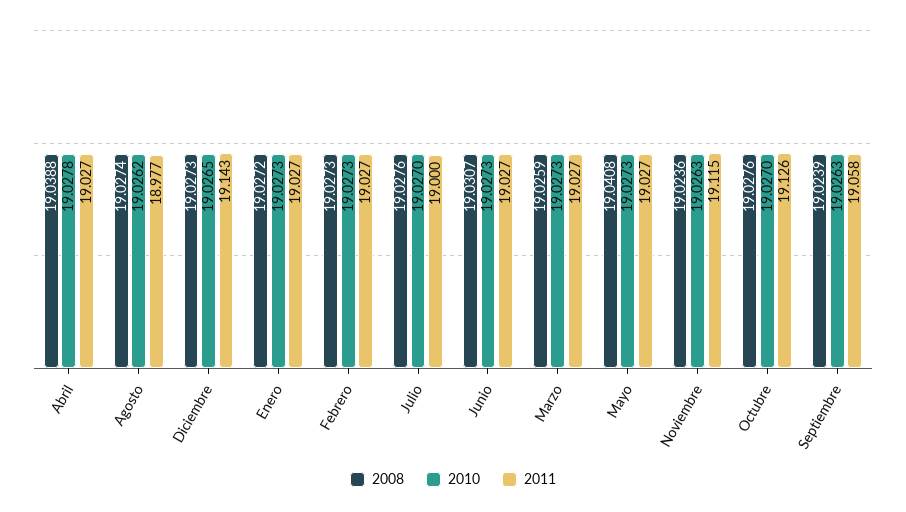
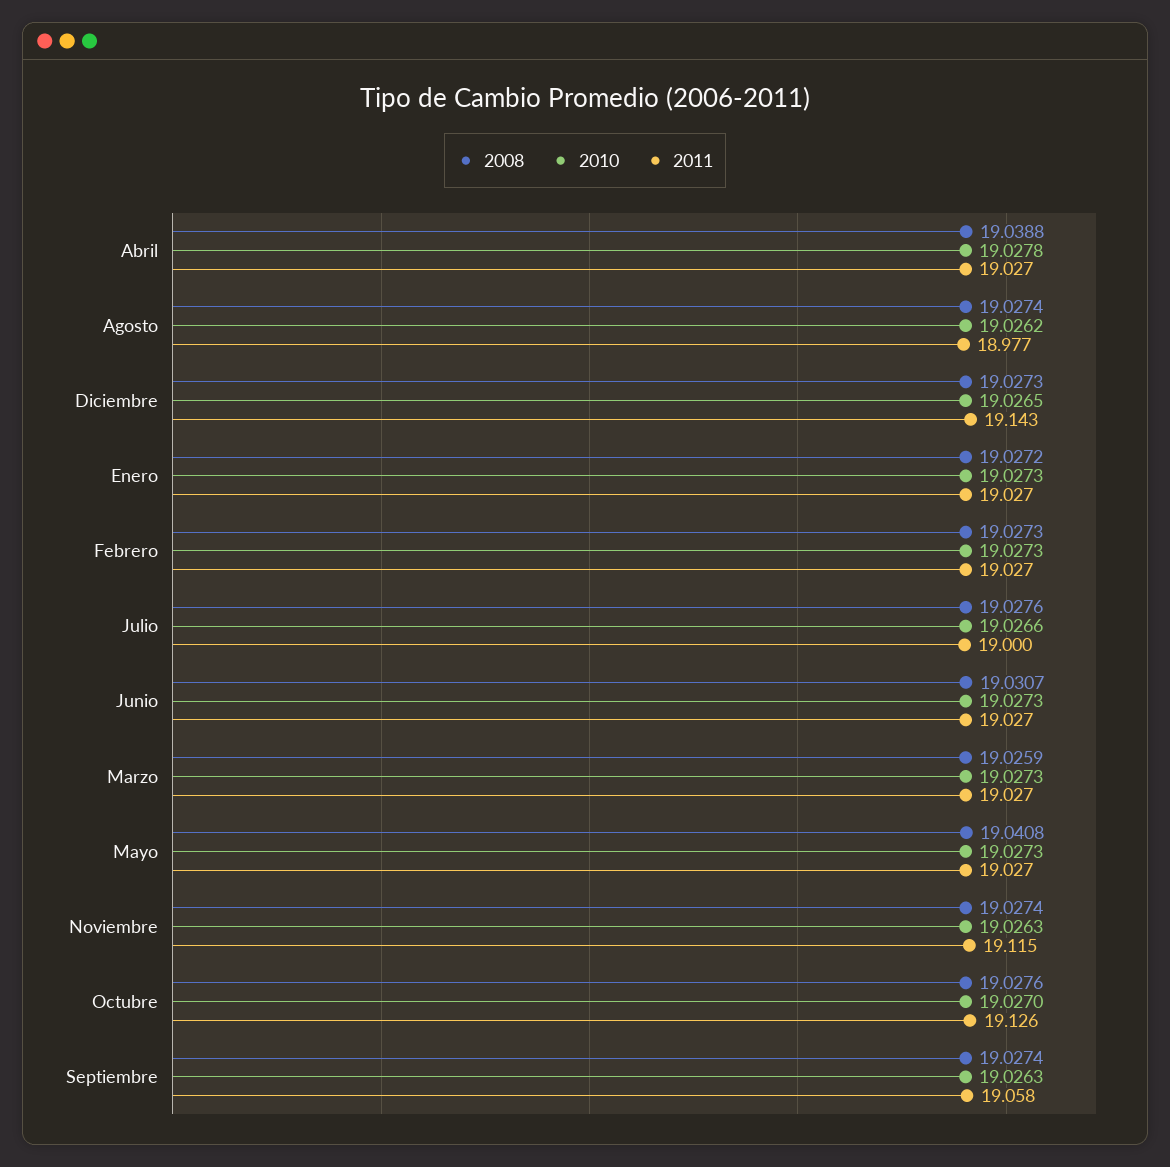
  {
    "2008": {
      "Abril": 19.0388,
      "Agosto": 19.0274,
      "Diciembre": 19.0273,
      "Enero": 19.0272,
      "Febrero": 19.0273,
      "Julio": 19.0276,
      "Junio": 19.0307,
      "Marzo": 19.0259,
      "Mayo": 19.0408,
-     "Noviembre": 19.0236,
+     "Noviembre": 19.0274,
      "Octubre": 19.0276,
-     "Septiembre": 19.0239
+     "Septiembre": 19.0274
    },
    "2010": {
      "Abril": 19.0278,
      "Agosto": 19.0262,
      "Diciembre": 19.0265,
      "Enero": 19.0273,
      "Febrero": 19.0273,
-     "Julio": 19.027,
+     "Julio": 19.0266,
      "Junio": 19.0273,
      "Marzo": 19.0273,
      "Mayo": 19.0273,
      "Noviembre": 19.0263,
      "Octubre": 19.027,
      "Septiembre": 19.0263
    },
    "2011": {
      "Abril": 19.027,
      "Agosto": 18.977,
      "Diciembre": 19.143,
      "Enero": 19.027,
      "Febrero": 19.027,
      "Julio": 19,
      "Junio": 19.027,
      "Marzo": 19.027,
      "Mayo": 19.027,
      "Noviembre": 19.115,
      "Octubre": 19.126,
      "Septiembre": 19.058
    }
  }

